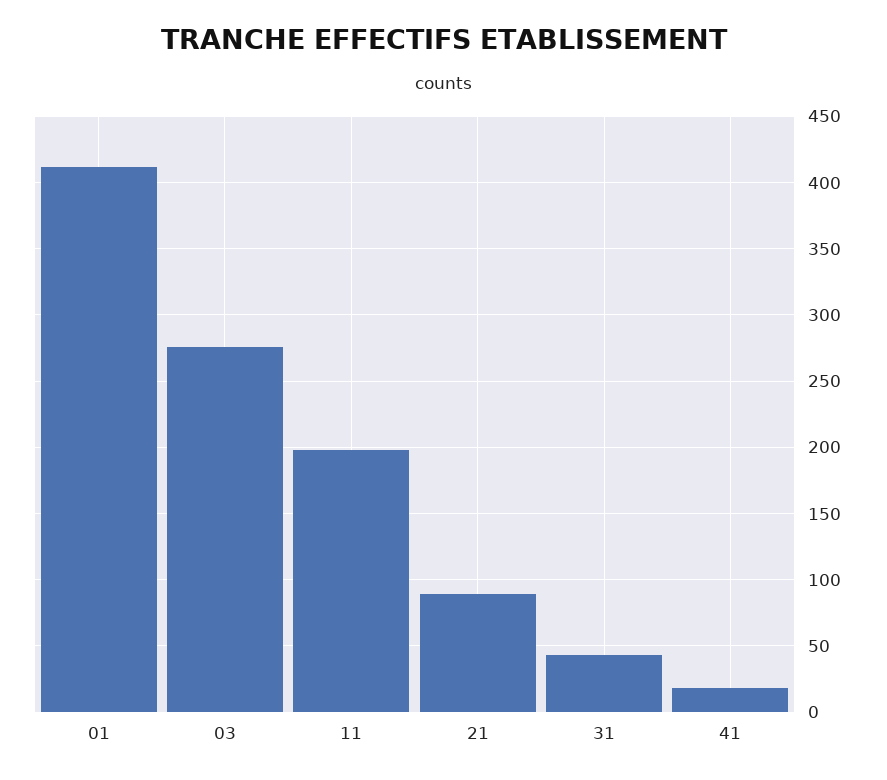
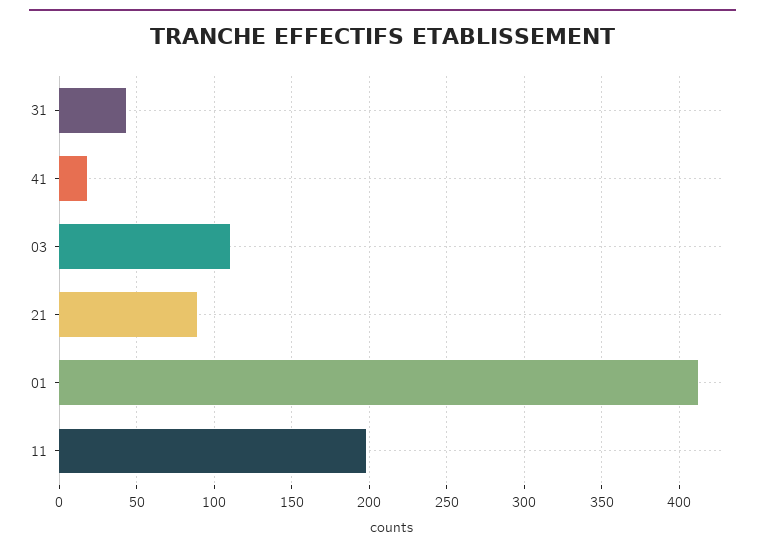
  {
    "01": 410,
-   "03": 275,
+   "03": 110,
    "11": 200,
    "21": 90,
    "31": 45,
    "41": 20
  }

